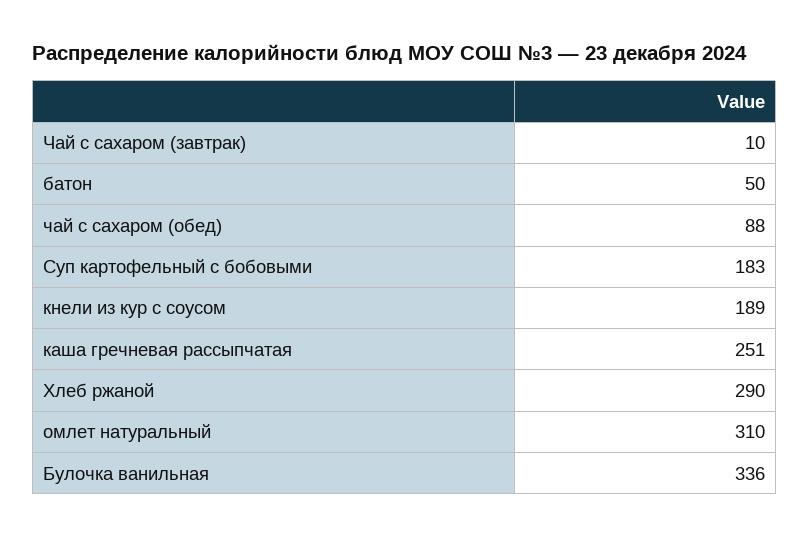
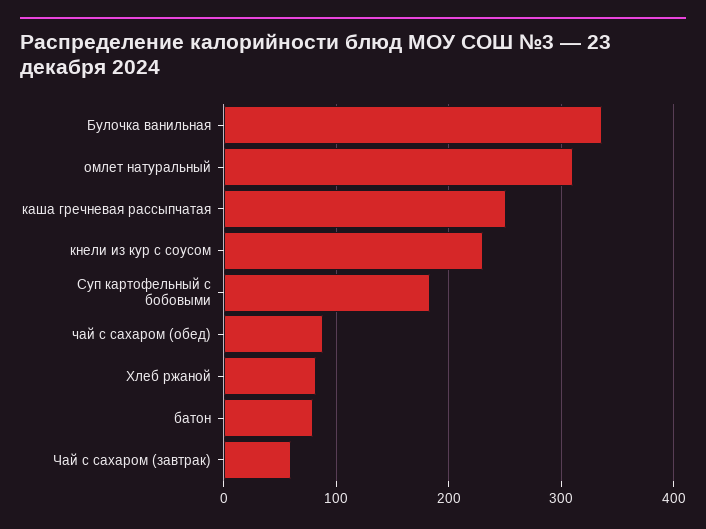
  {
-   "Чай с сахаром (завтрак)": 10,
+   "Чай с сахаром (завтрак)": 60,
-   "батон": 50,
+   "батон": 80,
    "чай с сахаром (обед)": 88,
    "Суп картофельный с бобовыми": 183,
-   "кнели из кур с соусом": 189,
+   "кнели из кур с соусом": 230,
    "каша гречневая рассыпчатая": 251,
-   "Хлеб ржаной": 290,
+   "Хлеб ржаной": 80,
    "омлет натуральный": 310,
    "Булочка ванильная": 336
  }

